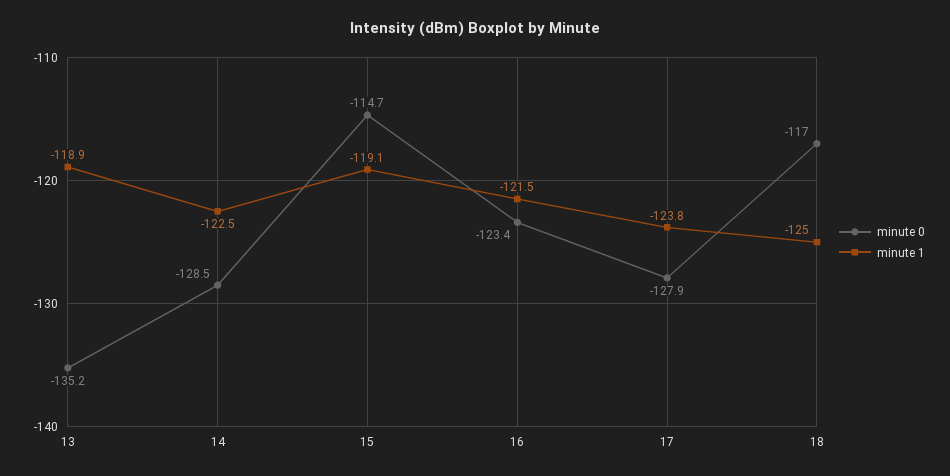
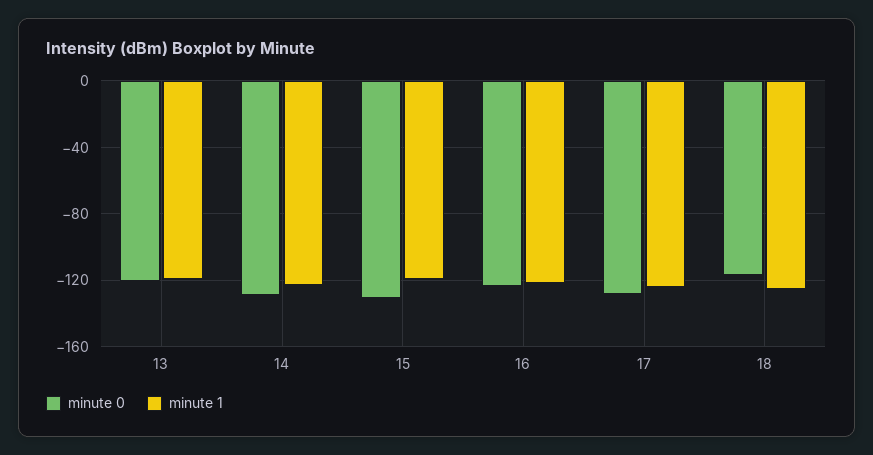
  {
    "minute 0": {
-     "13": -135.2,
+     "13": -120,
      "14": -128.5,
-     "15": -114.7,
+     "15": -130,
      "16": -123.4,
      "17": -127.9,
      "18": -117
    },
    "minute 1": {
      "13": -118.9,
      "14": -122.5,
      "15": -119.1,
      "16": -121.5,
      "17": -123.8,
      "18": -125
    }
  }

